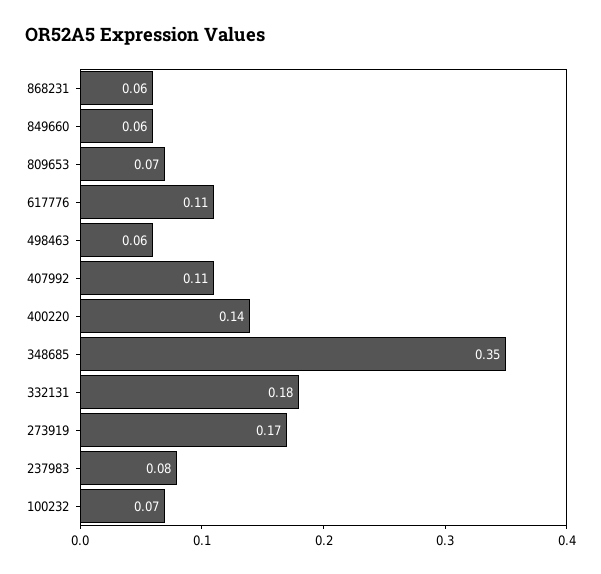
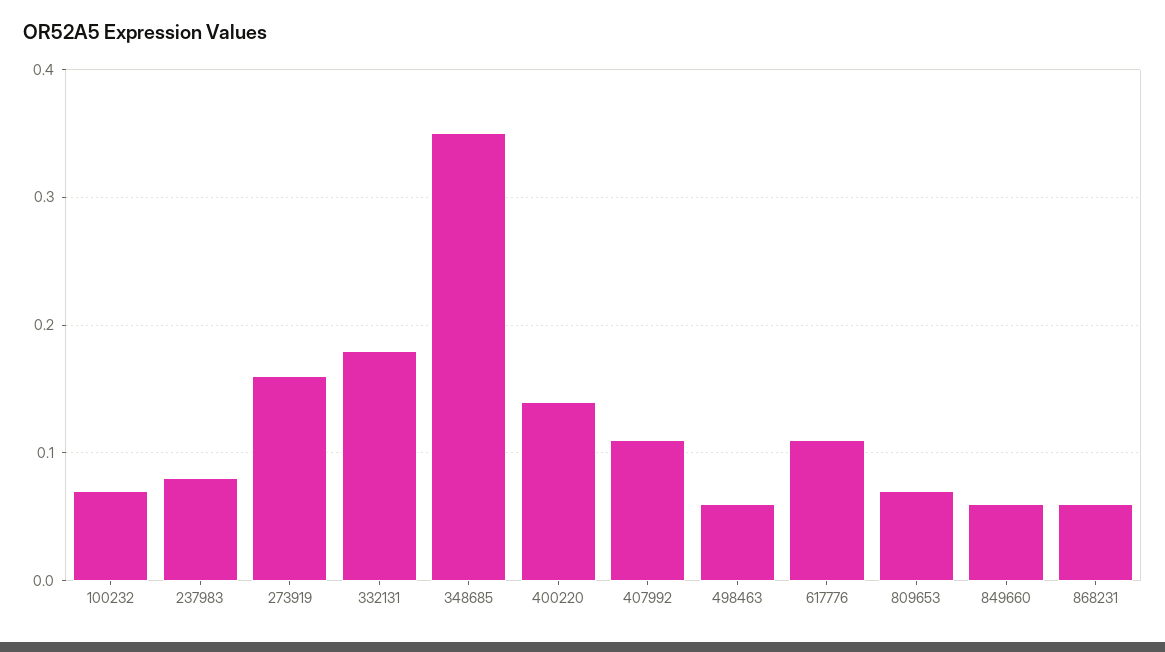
  {
    "868231": 0.06,
    "849660": 0.06,
    "809653": 0.07,
    "617776": 0.11,
    "498463": 0.06,
    "407992": 0.11,
    "400220": 0.14,
    "348685": 0.35,
    "332131": 0.18,
-   "273919": 0.17,
+   "273919": 0.16,
    "237983": 0.08,
    "100232": 0.07
  }

